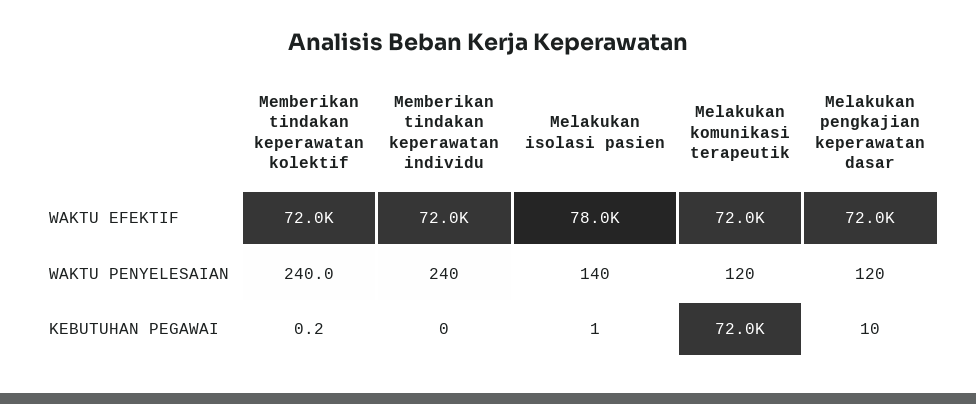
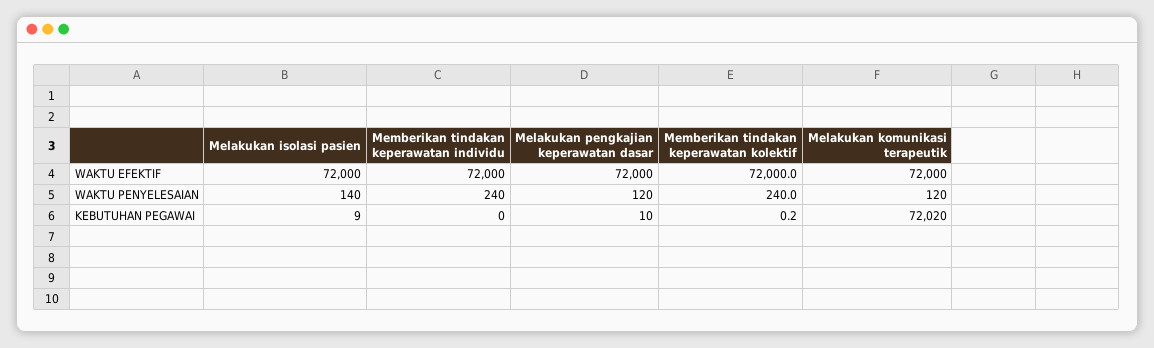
  {
    "Memberikan tindakan keperawatan kolektif": {
      "WAKTU EFEKTIF": 72000,
      "WAKTU PENYELESAIAN": 240,
      "KEBUTUHAN PEGAWAI": 0.2
    },
    "Memberikan tindakan keperawatan individu": {
      "WAKTU EFEKTIF": 72000,
      "WAKTU PENYELESAIAN": 240,
      "KEBUTUHAN PEGAWAI": 0
    },
    "Melakukan isolasi pasien": {
-     "WAKTU EFEKTIF": 78000,
+     "WAKTU EFEKTIF": 72000,
      "WAKTU PENYELESAIAN": 140,
-     "KEBUTUHAN PEGAWAI": 1
+     "KEBUTUHAN PEGAWAI": 9
    },
    "Melakukan komunikasi terapeutik": {
      "WAKTU EFEKTIF": 72000,
      "WAKTU PENYELESAIAN": 120,
      "KEBUTUHAN PEGAWAI": 72020
    },
    "Melakukan pengkajian keperawatan dasar": {
      "WAKTU EFEKTIF": 72000,
      "WAKTU PENYELESAIAN": 120,
      "KEBUTUHAN PEGAWAI": 10
    }
  }

